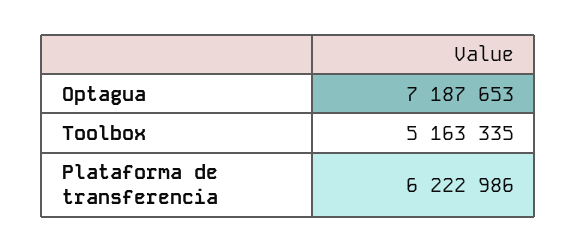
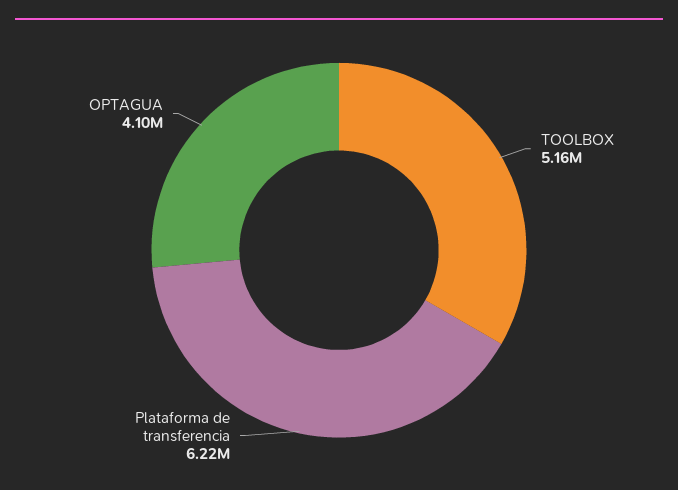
  {
-   "Optagua": 7187653,
+   "Optagua": 4100000,
    "Toolbox": 5163335,
    "Plataforma de transferencia": 6222986
  }

